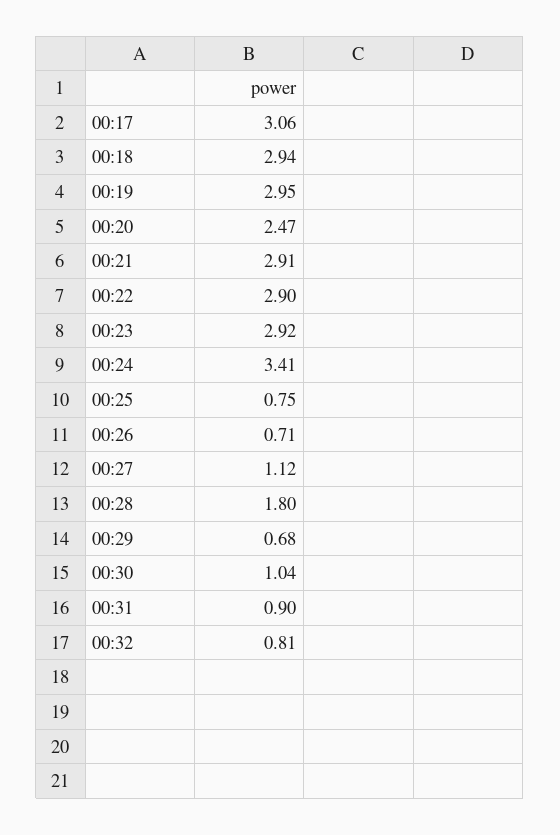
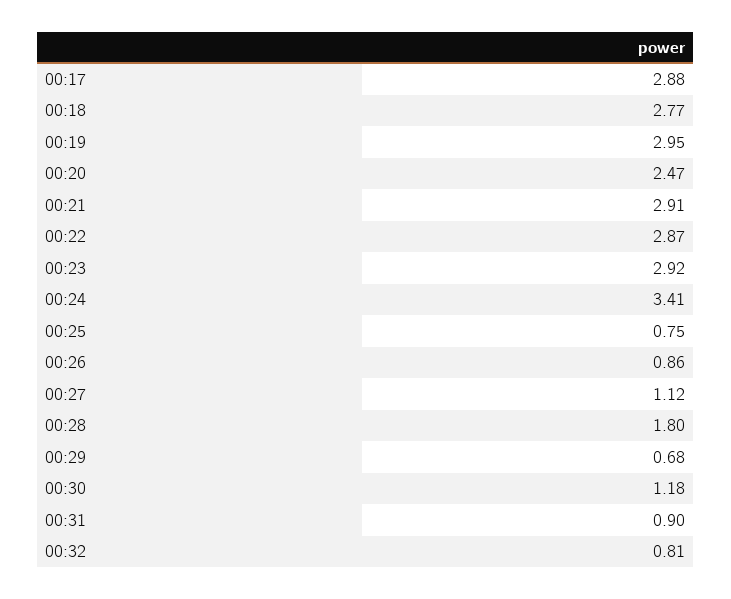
  {
-   "00:17": 3.06,
+   "00:17": 2.88,
-   "00:18": 2.94,
+   "00:18": 2.77,
    "00:19": 2.95,
    "00:20": 2.47,
    "00:21": 2.91,
-   "00:22": 2.9,
+   "00:22": 2.87,
    "00:23": 2.92,
    "00:24": 3.41,
    "00:25": 0.75,
-   "00:26": 0.71,
+   "00:26": 0.86,
    "00:27": 1.12,
    "00:28": 1.8,
    "00:29": 0.68,
-   "00:30": 1.04,
+   "00:30": 1.18,
    "00:31": 0.9,
    "00:32": 0.81
  }

